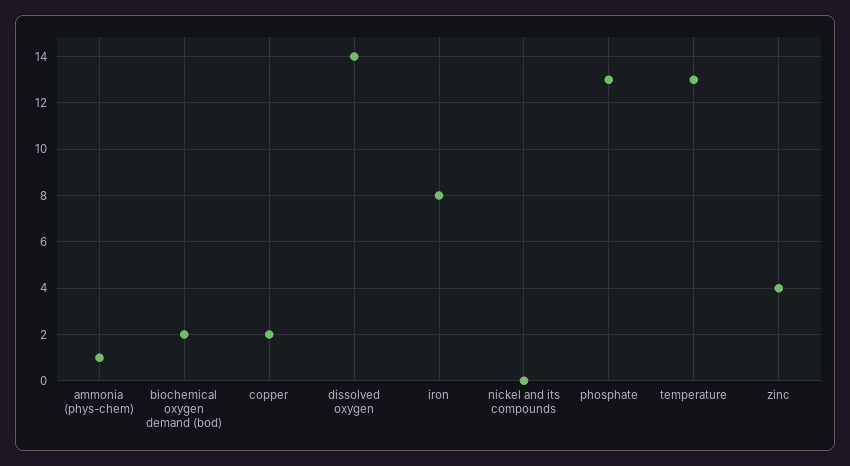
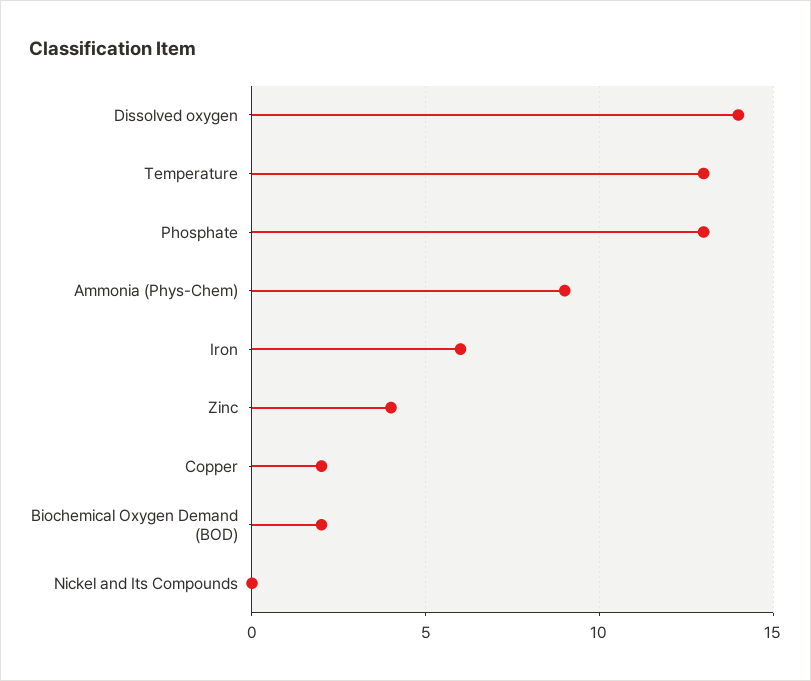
  {
-   "ammonia (phys-chem)": 1,
+   "ammonia (phys-chem)": 9,
    "biochemical oxygen demand (bod)": 2,
    "copper": 2,
    "dissolved oxygen": 14,
-   "iron": 8,
+   "iron": 6,
    "nickel and its compounds": 0,
    "phosphate": 13,
    "temperature": 13,
    "zinc": 4
  }

